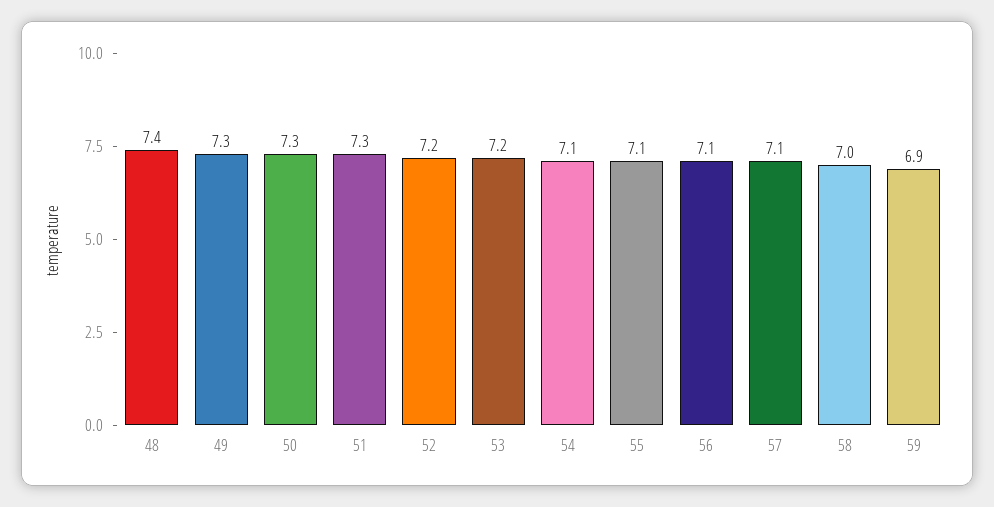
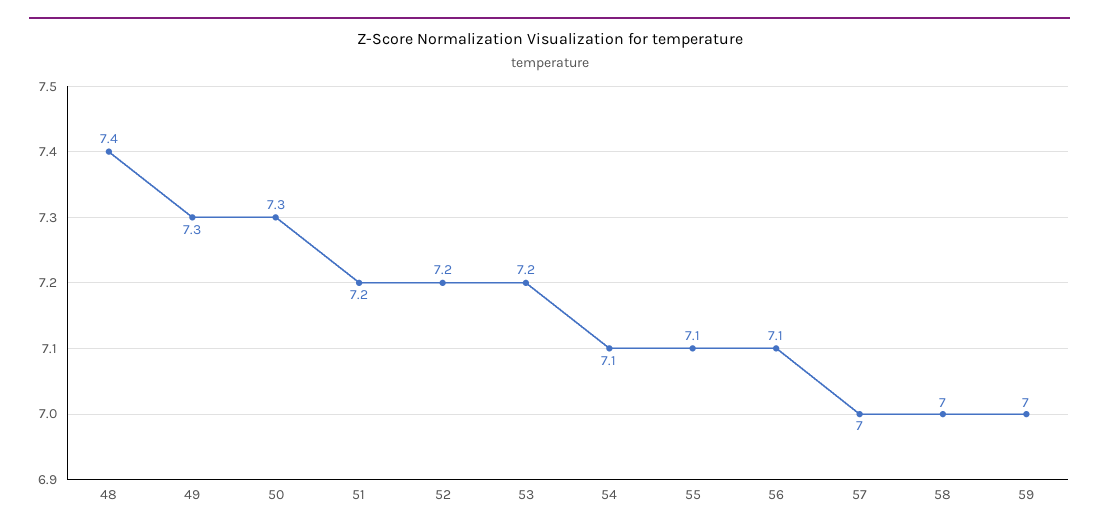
  {
    "48": 7.4,
    "49": 7.3,
    "50": 7.3,
-   "51": 7.3,
+   "51": 7.2,
    "52": 7.2,
    "53": 7.2,
    "54": 7.1,
    "55": 7.1,
    "56": 7.1,
-   "57": 7.1,
+   "57": 7,
    "58": 7,
-   "59": 6.9
+   "59": 7
  }

